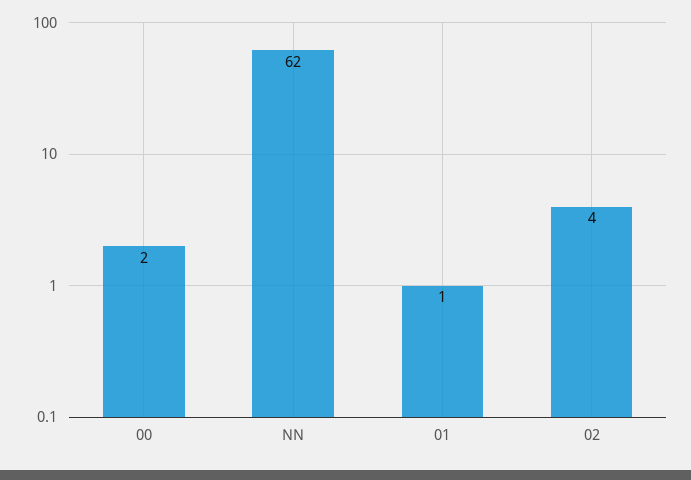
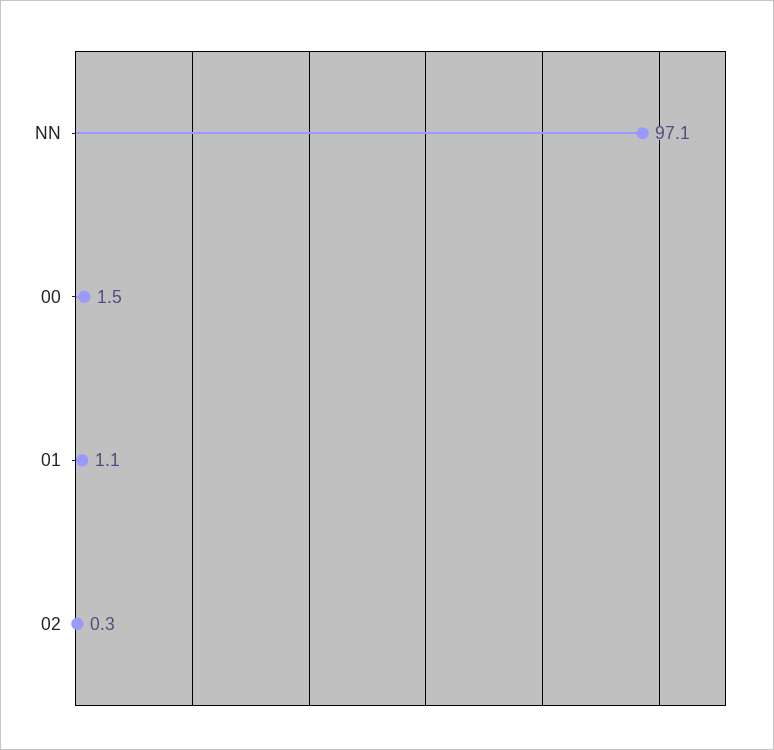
  {
    "00": 1.5,
-   "NN": 62,
+   "NN": 97.1,
    "01": 1.1,
-   "02": 4
+   "02": 0.3
  }

